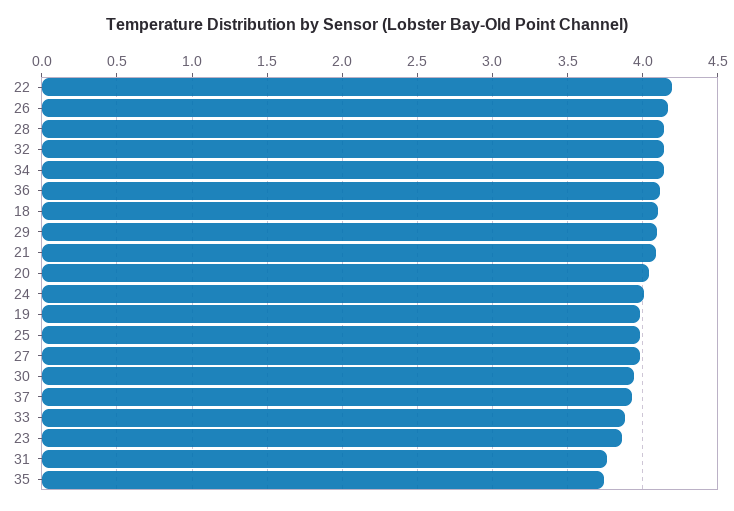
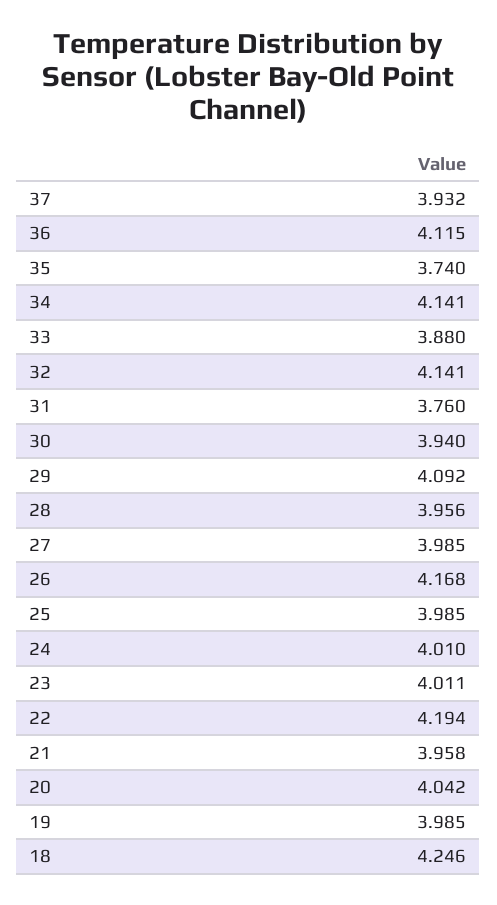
  {
    "22": 4.194,
    "26": 4.168,
-   "28": 4.15,
+   "28": 3.956,
    "32": 4.141,
    "34": 4.141,
    "36": 4.115,
-   "18": 4.1,
+   "18": 4.246,
    "29": 4.092,
-   "21": 4.1,
+   "21": 3.958,
    "20": 4.042,
    "24": 4.01,
    "19": 3.985,
    "25": 3.985,
    "27": 3.985,
    "30": 3.94,
    "37": 3.932,
    "33": 3.88,
-   "23": 3.85,
+   "23": 4.011,
    "31": 3.76,
    "35": 3.74
  }

